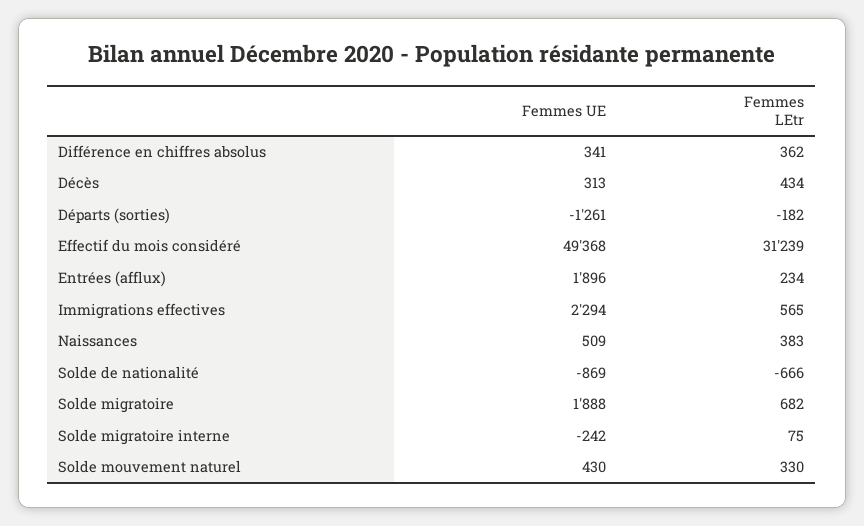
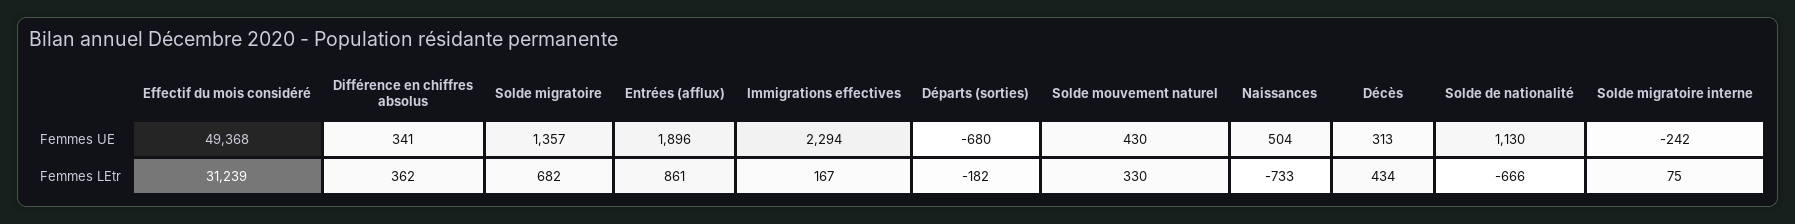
  {
    "Femmes UE": {
      "Différence en chiffres absolus": 341,
      "Décès": 313,
-     "Départs (sorties)": -1261,
+     "Départs (sorties)": -680,
      "Effectif du mois considéré": 49368,
      "Entrées (afflux)": 1896,
      "Immigrations effectives": 2294,
-     "Naissances": 509,
+     "Naissances": 504,
-     "Solde de nationalité": -869,
+     "Solde de nationalité": 1130,
-     "Solde migratoire": 1888,
+     "Solde migratoire": 1357,
      "Solde migratoire interne": -242,
      "Solde mouvement naturel": 430
    },
    "Femmes LEtr": {
      "Différence en chiffres absolus": 362,
      "Décès": 434,
      "Départs (sorties)": -182,
      "Effectif du mois considéré": 31239,
-     "Entrées (afflux)": 234,
+     "Entrées (afflux)": 861,
-     "Immigrations effectives": 565,
+     "Immigrations effectives": 167,
-     "Naissances": 383,
+     "Naissances": -733,
      "Solde de nationalité": -666,
      "Solde migratoire": 682,
      "Solde migratoire interne": 75,
      "Solde mouvement naturel": 330
    }
  }

